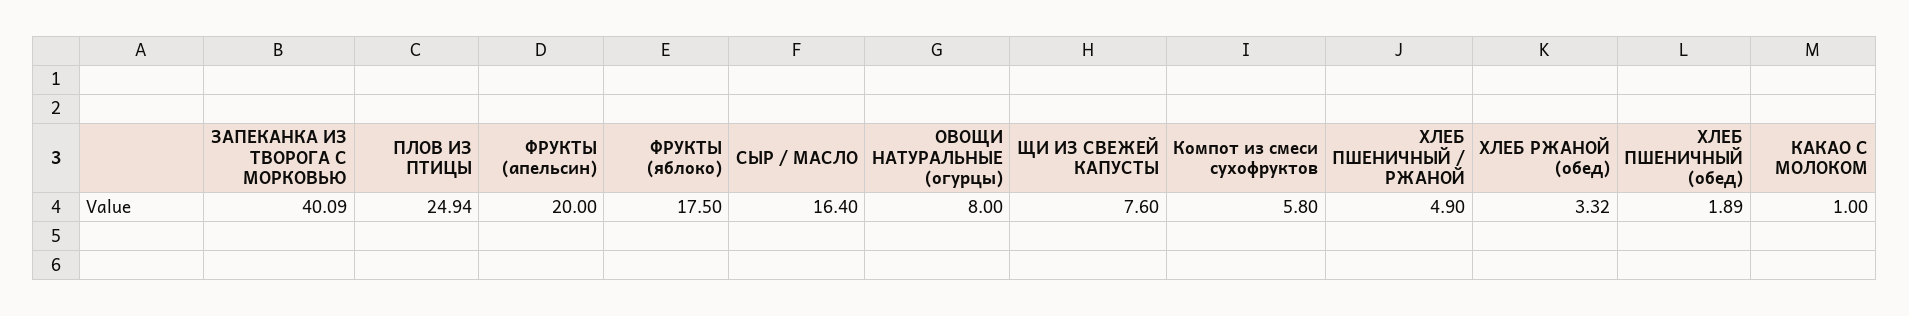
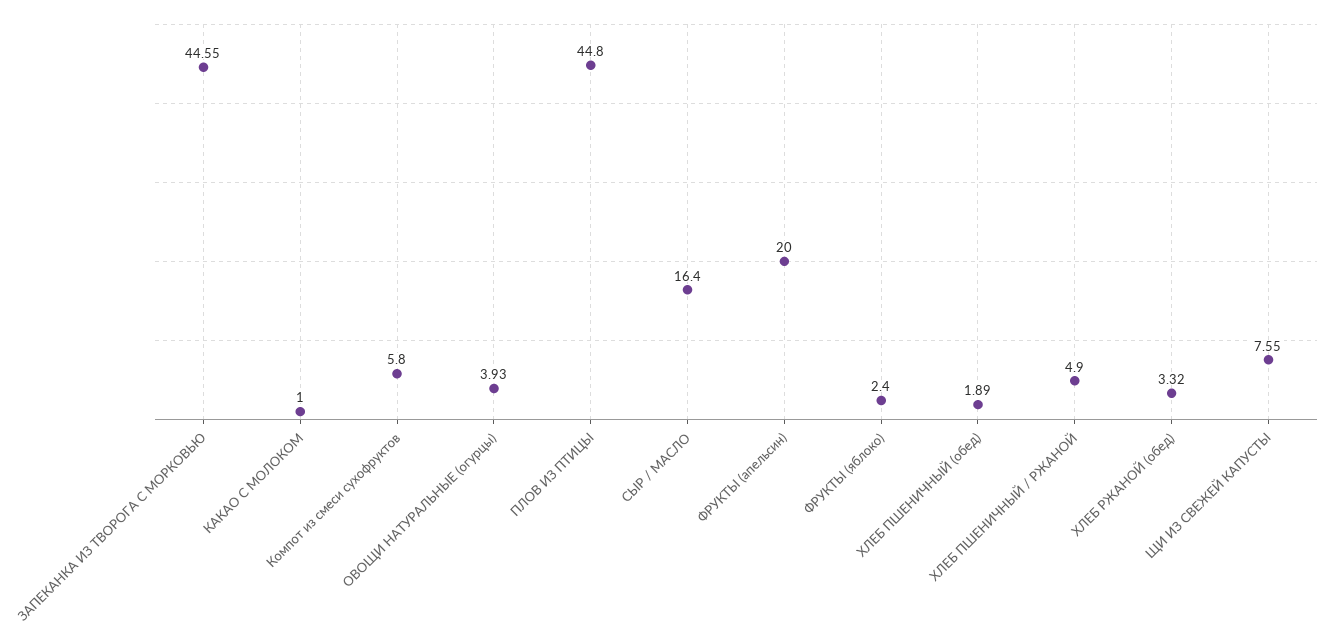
  {
-   "ЗАПЕКАНКА ИЗ ТВОРОГА С МОРКОВЬЮ": 40.09,
+   "ЗАПЕКАНКА ИЗ ТВОРОГА С МОРКОВЬЮ": 44.55,
-   "ПЛОВ ИЗ ПТИЦЫ": 24.94,
+   "ПЛОВ ИЗ ПТИЦЫ": 44.8,
    "ФРУКТЫ (апельсин)": 20,
-   "ФРУКТЫ (яблоко)": 17.5,
+   "ФРУКТЫ (яблоко)": 2.4,
    "СЫР / МАСЛО": 16.4,
-   "ОВОЩИ НАТУРАЛЬНЫЕ (огурцы)": 8,
+   "ОВОЩИ НАТУРАЛЬНЫЕ (огурцы)": 3.93,
-   "ЩИ ИЗ СВЕЖЕЙ КАПУСТЫ": 7.6,
+   "ЩИ ИЗ СВЕЖЕЙ КАПУСТЫ": 7.55,
    "Компот из смеси сухофруктов": 5.8,
    "ХЛЕБ ПШЕНИЧНЫЙ / РЖАНОЙ": 4.9,
    "ХЛЕБ РЖАНОЙ (обед)": 3.32,
    "ХЛЕБ ПШЕНИЧНЫЙ (обед)": 1.89,
    "КАКАО С МОЛОКОМ": 1
  }

